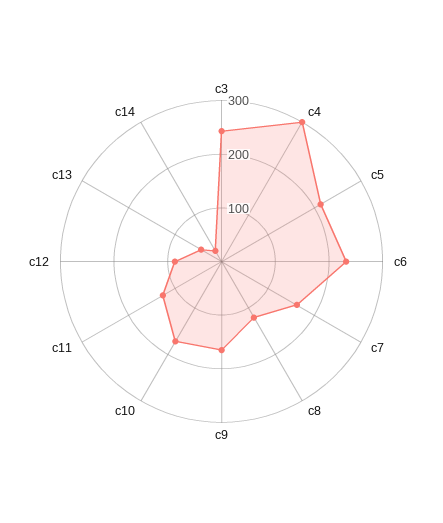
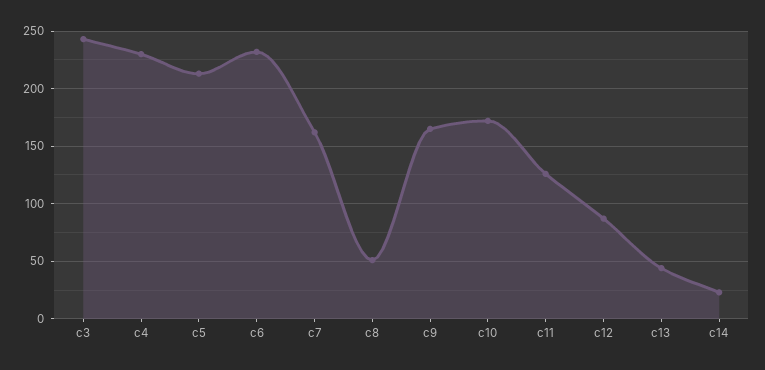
  {
    "c3": 240,
-   "c4": 300,
+   "c4": 230,
    "c5": 210,
    "c6": 230,
    "c7": 160,
-   "c8": 120,
+   "c8": 50,
    "c9": 170,
    "c10": 170,
    "c11": 130,
    "c12": 90,
    "c13": 40,
    "c14": 20
  }

